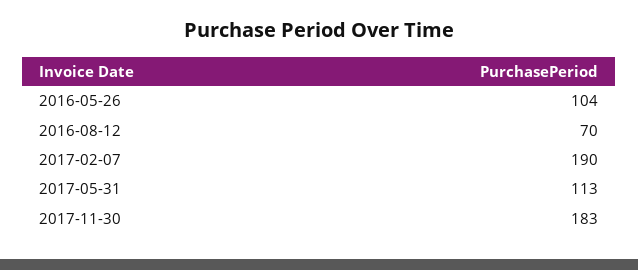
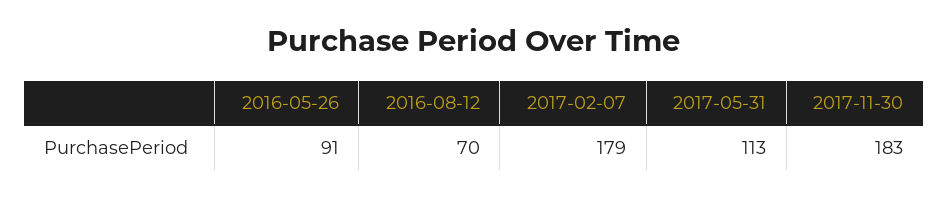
  {
-   "2016-05-26": 104,
+   "2016-05-26": 91,
    "2016-08-12": 70,
-   "2017-02-07": 190,
+   "2017-02-07": 179,
    "2017-05-31": 113,
    "2017-11-30": 183
  }

